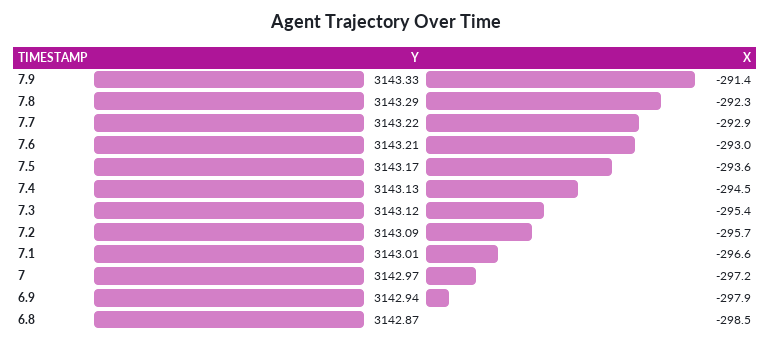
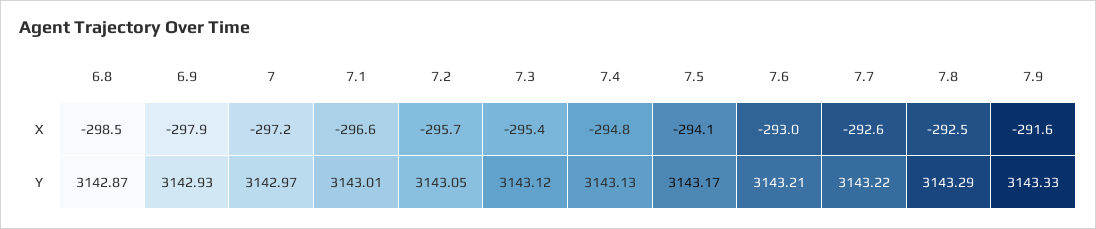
  {
    "Y": {
      "7.9": 3143.33,
      "7.8": 3143.29,
      "7.7": 3143.22,
      "7.6": 3143.21,
      "7.5": 3143.17,
      "7.4": 3143.13,
      "7.3": 3143.12,
-     "7.2": 3143.09,
+     "7.2": 3143.05,
      "7.1": 3143.01,
      "7": 3142.97,
-     "6.9": 3142.94,
+     "6.9": 3142.93,
      "6.8": 3142.87
    },
    "X": {
-     "7.9": -291.4,
+     "7.9": -291.6,
-     "7.8": -292.3,
+     "7.8": -292.5,
-     "7.7": -292.9,
+     "7.7": -292.6,
      "7.6": -293,
-     "7.5": -293.6,
+     "7.5": -294.1,
-     "7.4": -294.5,
+     "7.4": -294.8,
      "7.3": -295.4,
      "7.2": -295.7,
      "7.1": -296.6,
      "7": -297.2,
      "6.9": -297.9,
      "6.8": -298.5
    }
  }

